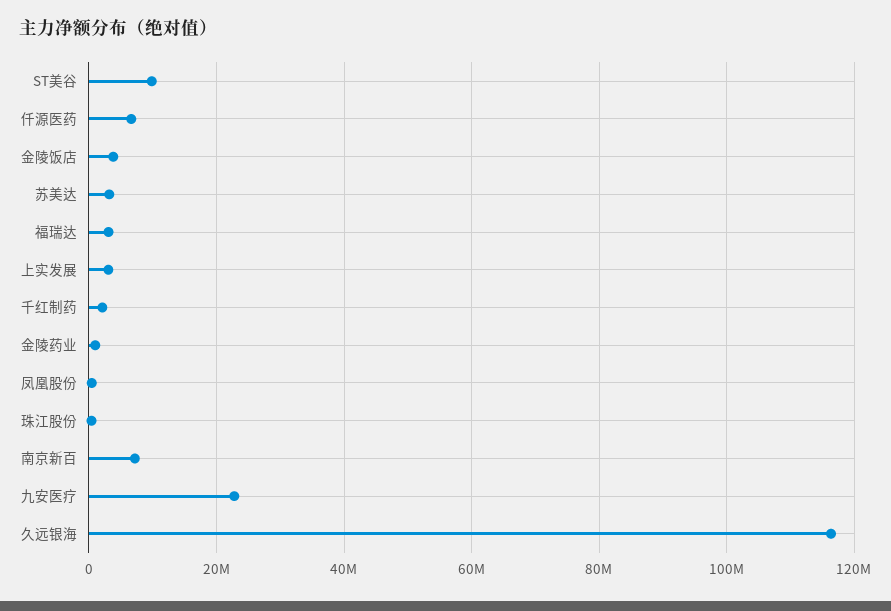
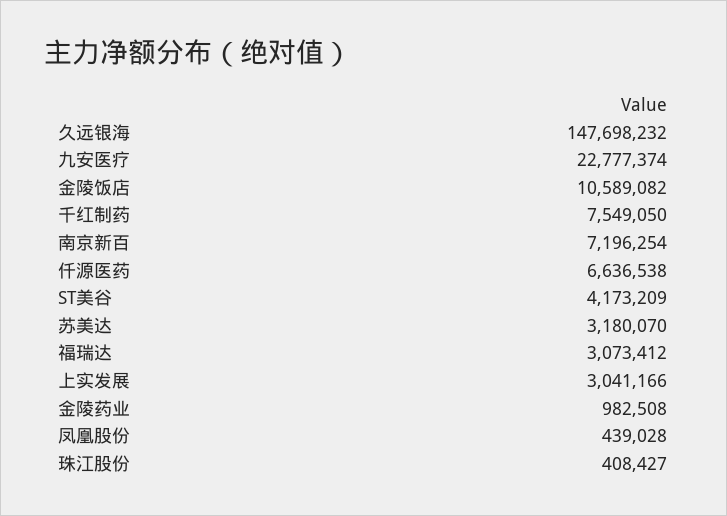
  {
-   "ST美谷": 10000000,
+   "ST美谷": 4173209,
    "仟源医药": 6636538,
-   "金陵饭店": 4000000,
+   "金陵饭店": 10589082,
    "苏美达": 3180070,
    "福瑞达": 3073412,
    "上实发展": 3041166,
-   "千红制药": 2000000,
+   "千红制药": 7549050,
    "金陵药业": 982508,
    "凤凰股份": 439028,
    "珠江股份": 408427,
    "南京新百": 7196254,
    "九安医疗": 22777374,
-   "久远银海": 116000000
+   "久远银海": 147698232
  }

